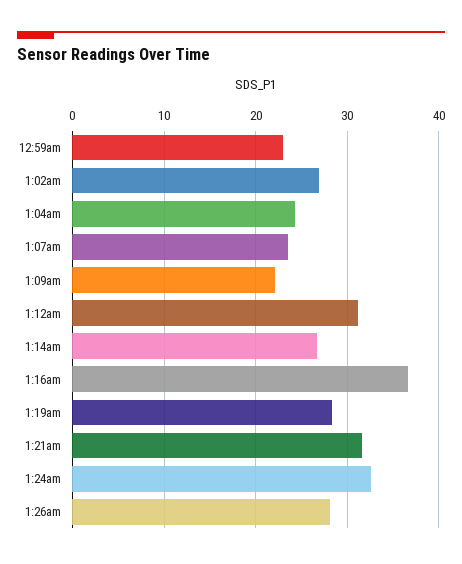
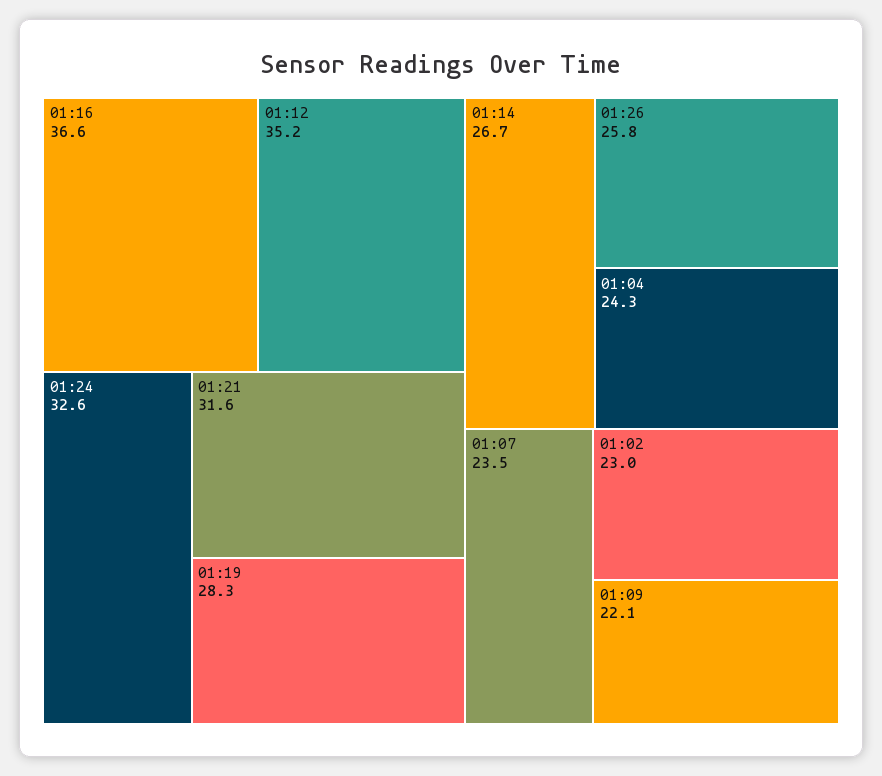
  {
-   "12:59am": 23,
-   "1:02am": 27,
+   "1:02am": 23,
    "1:04am": 24.3,
    "1:07am": 23.5,
    "1:09am": 22.1,
-   "1:12am": 31,
+   "1:12am": 35.2,
    "1:14am": 26.7,
    "1:16am": 36.6,
    "1:19am": 28.3,
    "1:21am": 31.6,
    "1:24am": 32.6,
-   "1:26am": 28
+   "1:26am": 25.8
  }

